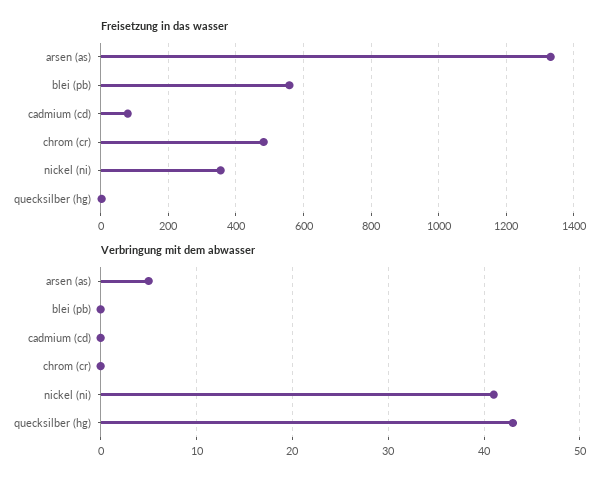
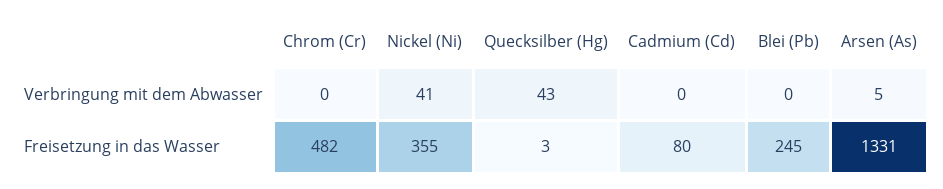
  {
    "Freisetzung in das wasser": {
      "arsen (as)": 1331,
-     "blei (pb)": 560,
+     "blei (pb)": 245,
      "cadmium (cd)": 80,
      "chrom (cr)": 482,
      "nickel (ni)": 355,
      "quecksilber (hg)": 3
    },
    "Verbringung mit dem abwasser": {
      "arsen (as)": 5,
      "blei (pb)": 0,
      "cadmium (cd)": 0,
      "chrom (cr)": 0,
      "nickel (ni)": 41,
      "quecksilber (hg)": 43
    }
  }

